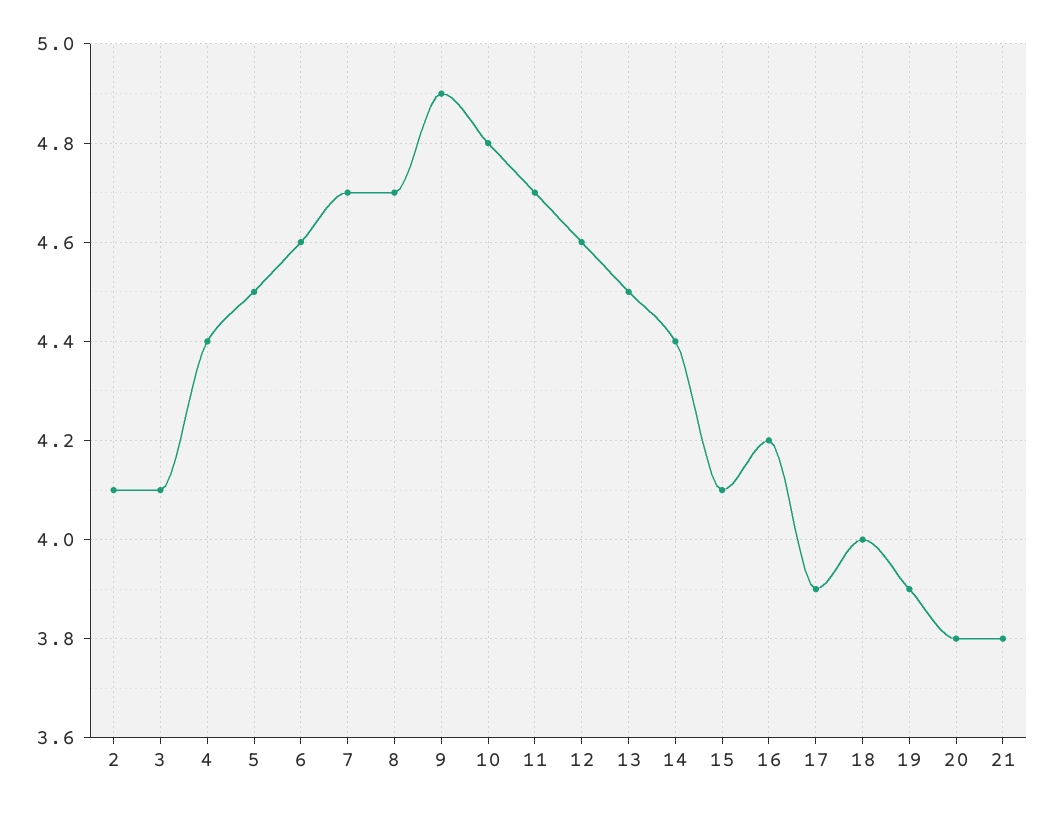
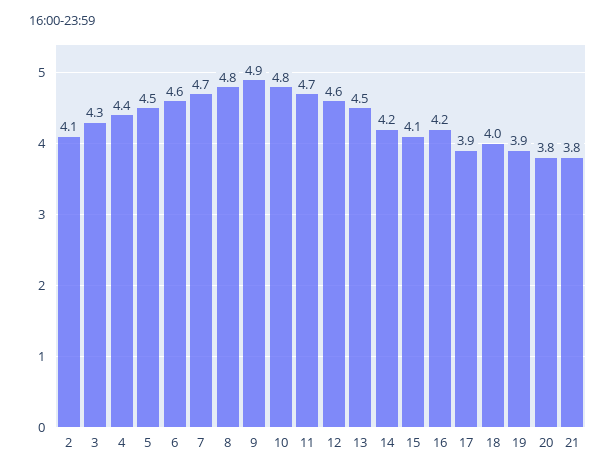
  {
    "2": 4.1,
-   "3": 4.1,
+   "3": 4.3,
    "4": 4.4,
    "5": 4.5,
    "6": 4.6,
    "7": 4.7,
-   "8": 4.7,
+   "8": 4.8,
    "9": 4.9,
    "10": 4.8,
    "11": 4.7,
    "12": 4.6,
    "13": 4.5,
-   "14": 4.4,
+   "14": 4.2,
    "15": 4.1,
    "16": 4.2,
    "17": 3.9,
    "18": 4,
    "19": 3.9,
    "20": 3.8,
    "21": 3.8
  }

